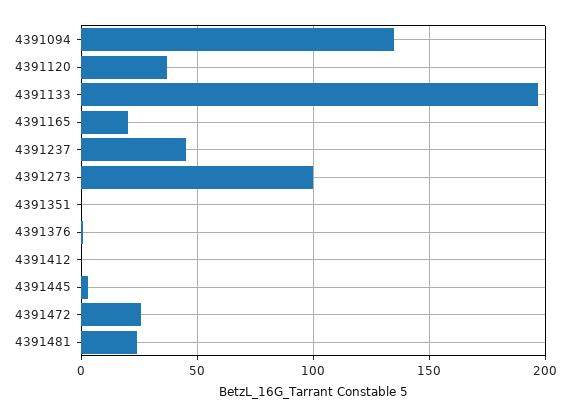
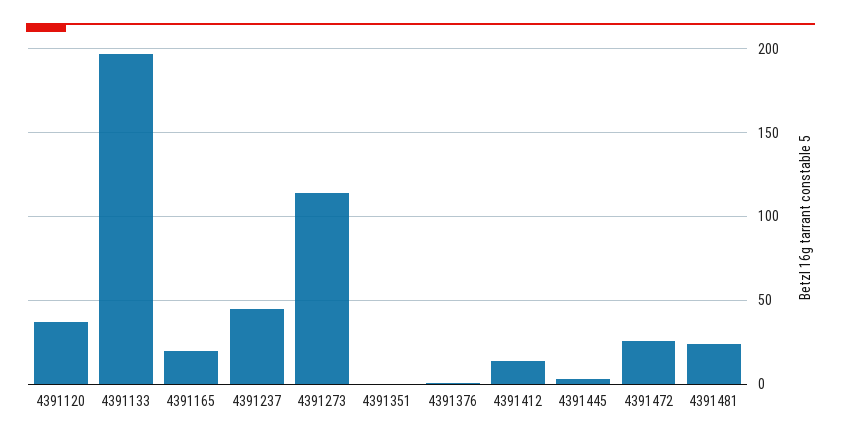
  {
-   "4391094": 135,
    "4391120": 35,
    "4391133": 195,
    "4391165": 20,
    "4391237": 45,
-   "4391273": 100,
+   "4391273": 115,
    "4391351": 0,
    "4391376": 0,
-   "4391412": 0,
+   "4391412": 15,
    "4391445": 5,
    "4391472": 25,
    "4391481": 25
  }

